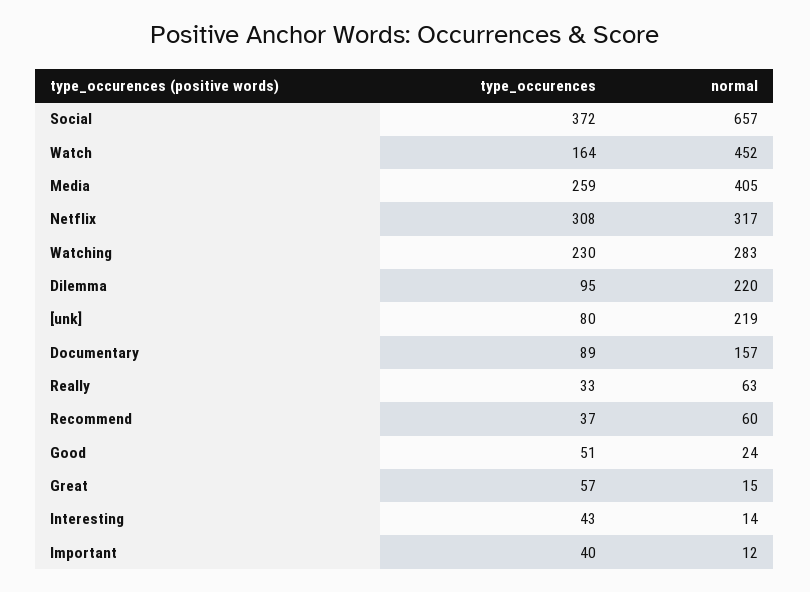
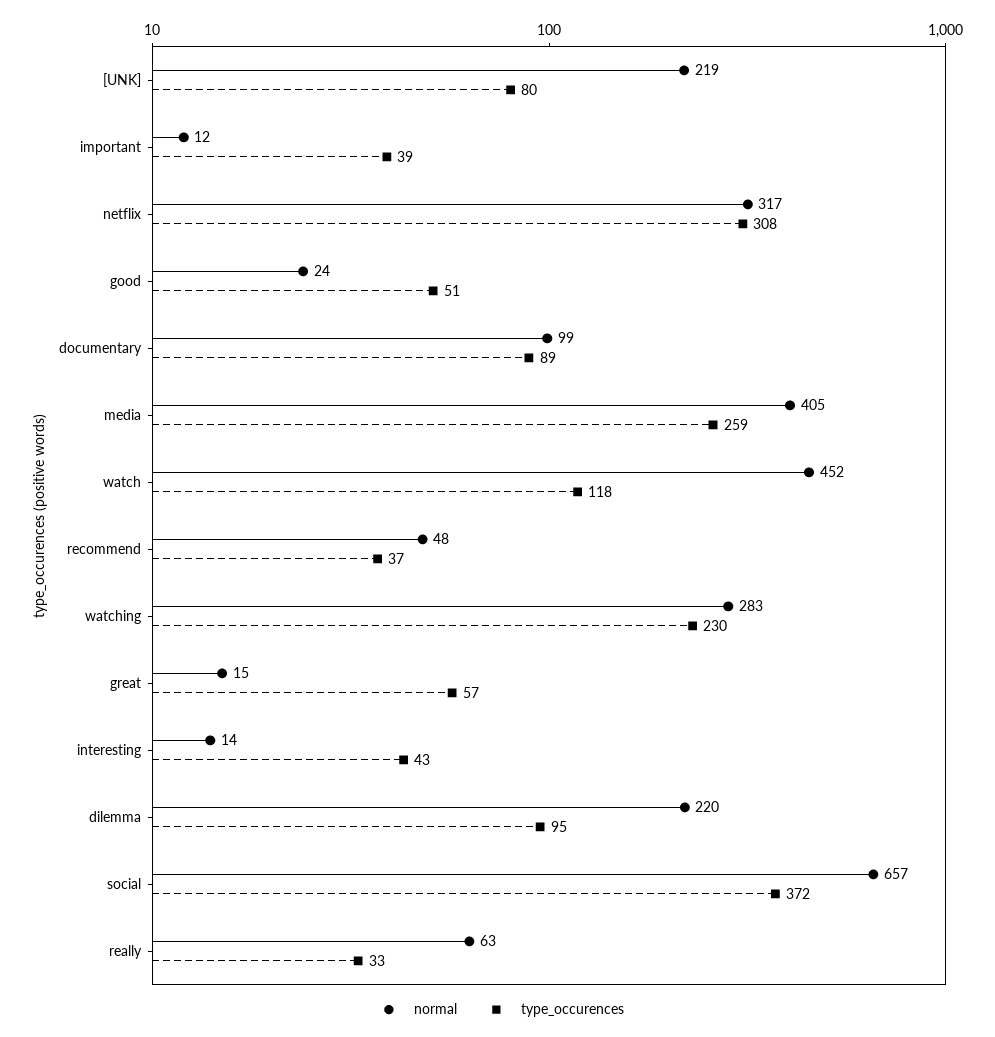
  {
    "type_occurences": {
      "Social": 372,
-     "Watch": 164,
+     "Watch": 118,
      "Media": 259,
      "Netflix": 308,
      "Watching": 230,
      "Dilemma": 95,
      "[unk]": 80,
      "Documentary": 89,
      "Really": 33,
      "Recommend": 37,
      "Good": 51,
      "Great": 57,
      "Interesting": 43,
-     "Important": 40
+     "Important": 39
    },
    "normal": {
      "Social": 657,
      "Watch": 452,
      "Media": 405,
      "Netflix": 317,
      "Watching": 283,
      "Dilemma": 220,
      "[unk]": 219,
-     "Documentary": 157,
+     "Documentary": 99,
      "Really": 63,
-     "Recommend": 60,
+     "Recommend": 48,
      "Good": 24,
      "Great": 15,
      "Interesting": 14,
      "Important": 12
    }
  }

